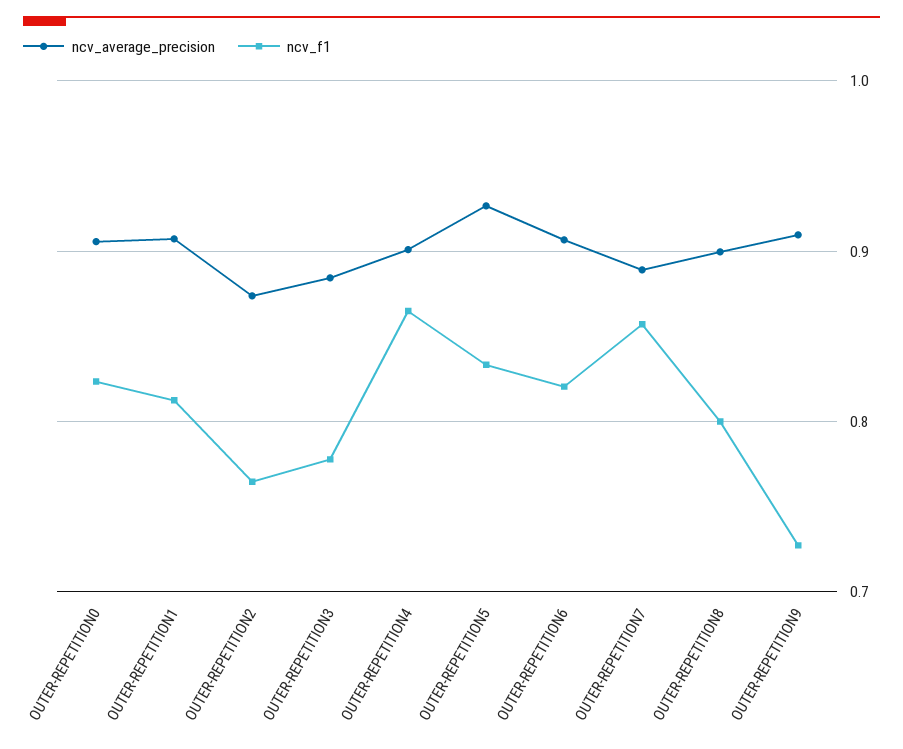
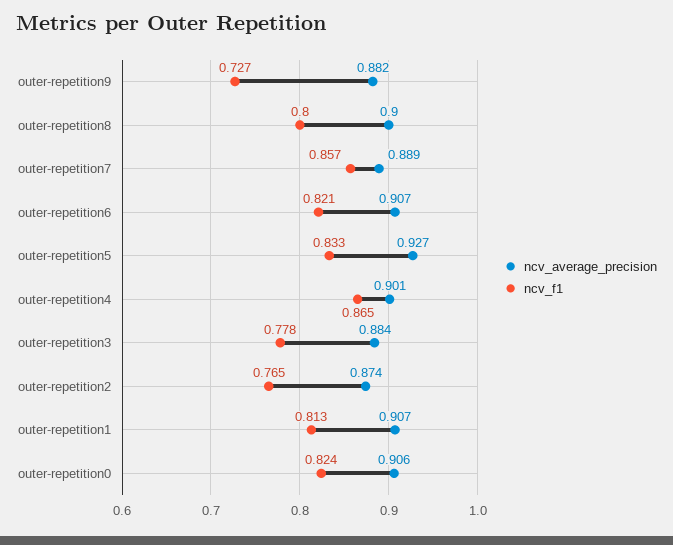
  {
    "ncv_average_precision": {
      "OUTER-REPETITION0": 0.906,
      "OUTER-REPETITION1": 0.907,
      "OUTER-REPETITION2": 0.874,
      "OUTER-REPETITION3": 0.884,
      "OUTER-REPETITION4": 0.901,
      "OUTER-REPETITION5": 0.927,
      "OUTER-REPETITION6": 0.907,
      "OUTER-REPETITION7": 0.889,
      "OUTER-REPETITION8": 0.9,
-     "OUTER-REPETITION9": 0.91
+     "OUTER-REPETITION9": 0.882
    },
    "ncv_f1": {
      "OUTER-REPETITION0": 0.824,
      "OUTER-REPETITION1": 0.813,
      "OUTER-REPETITION2": 0.765,
      "OUTER-REPETITION3": 0.778,
      "OUTER-REPETITION4": 0.865,
      "OUTER-REPETITION5": 0.833,
      "OUTER-REPETITION6": 0.821,
      "OUTER-REPETITION7": 0.857,
      "OUTER-REPETITION8": 0.8,
      "OUTER-REPETITION9": 0.727
    }
  }

